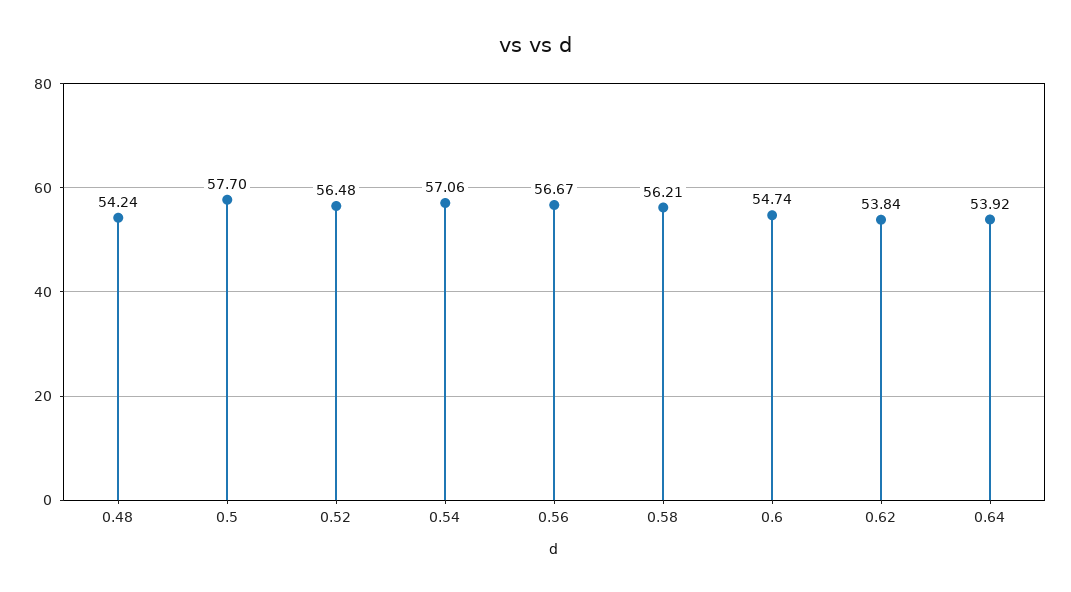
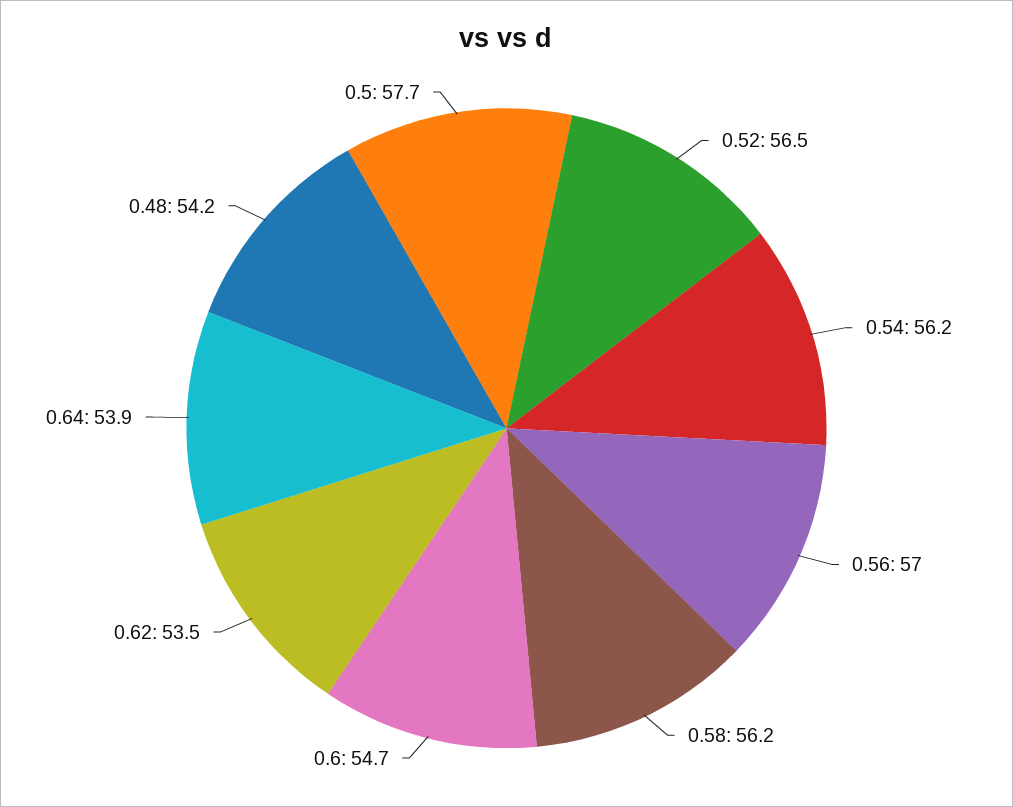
  {
    "0.48": 54.24,
    "0.5": 57.7,
    "0.52": 56.48,
-   "0.54": 57.06,
+   "0.54": 56.2,
-   "0.56": 56.67,
+   "0.56": 57,
    "0.58": 56.21,
    "0.6": 54.74,
-   "0.62": 53.84,
+   "0.62": 53.5,
    "0.64": 53.92
  }

